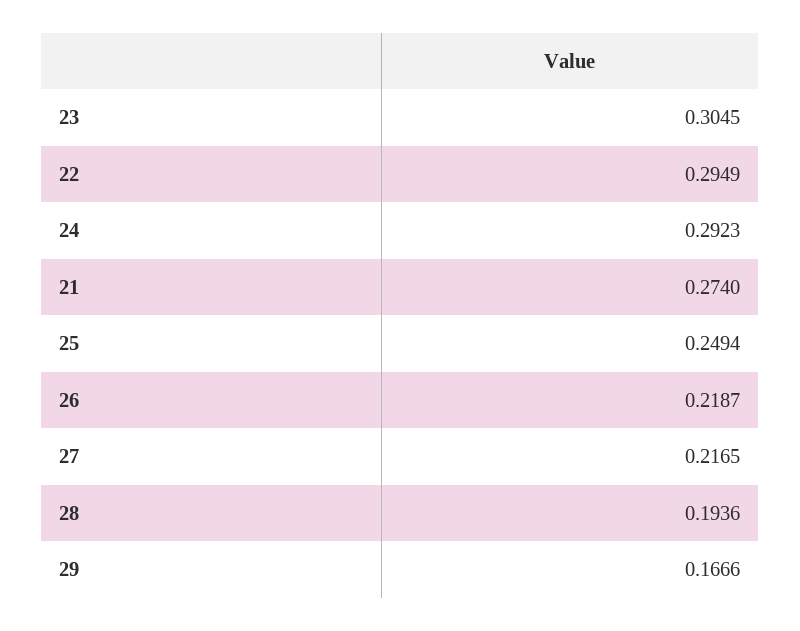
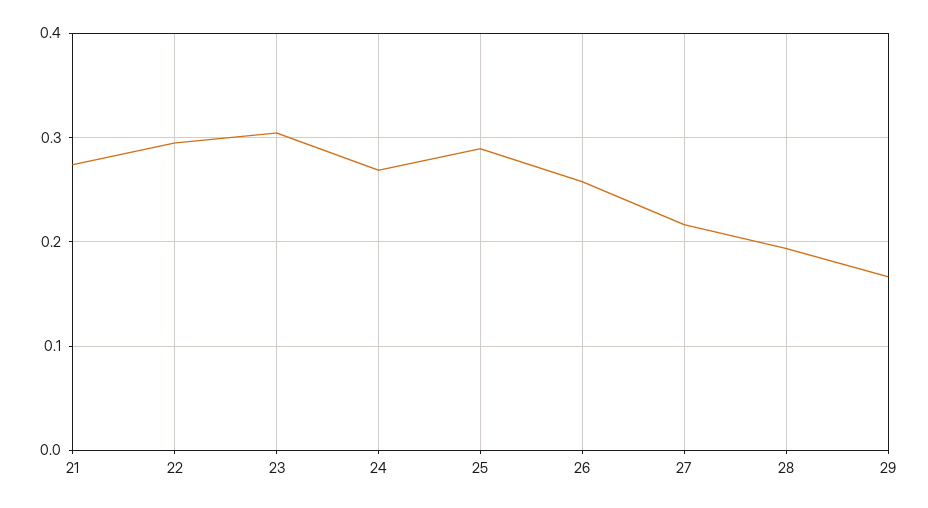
  {
    "23": 0.3045,
    "22": 0.2949,
-   "24": 0.2923,
+   "24": 0.27,
    "21": 0.274,
-   "25": 0.2494,
+   "25": 0.29,
-   "26": 0.2187,
+   "26": 0.26,
    "27": 0.2165,
    "28": 0.1936,
    "29": 0.1666
  }

